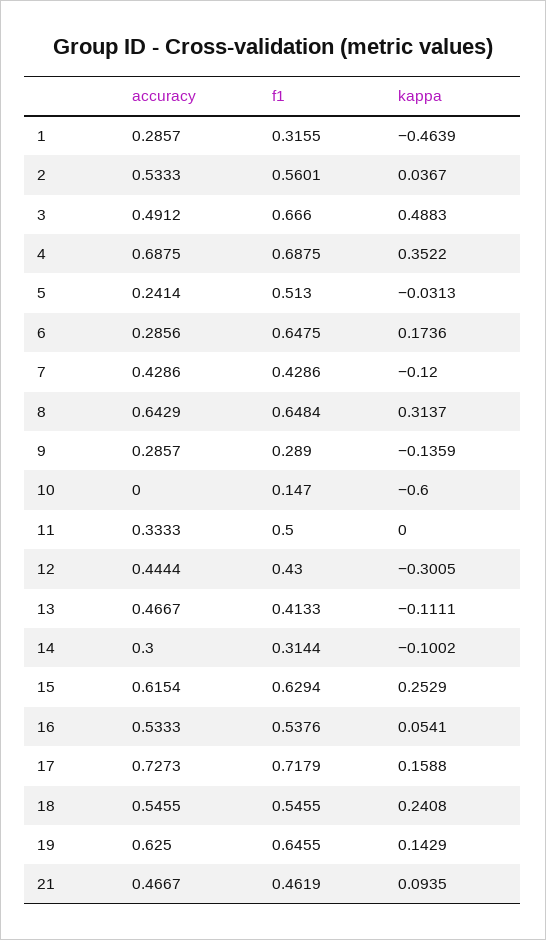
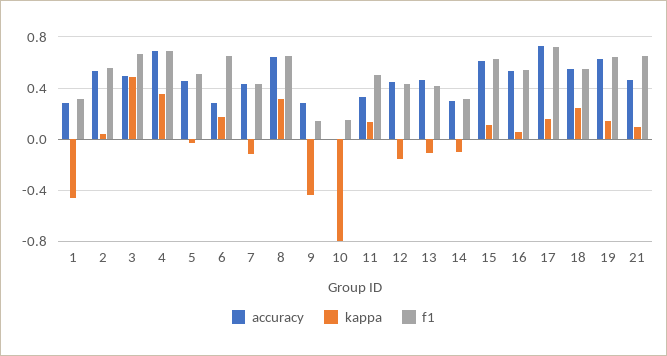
  {
    "accuracy": {
      "1": 0.2857,
      "2": 0.5333,
      "3": 0.4912,
      "4": 0.6875,
-     "5": 0.2414,
+     "5": 0.45,
      "6": 0.2856,
      "7": 0.4286,
      "8": 0.6429,
      "9": 0.2857,
      "10": 0,
      "11": 0.3333,
      "12": 0.4444,
      "13": 0.4667,
      "14": 0.3,
      "15": 0.6154,
      "16": 0.5333,
      "17": 0.7273,
      "18": 0.5455,
      "19": 0.625,
      "21": 0.4667
    },
    "f1": {
      "1": 0.3155,
      "2": 0.5601,
      "3": 0.666,
      "4": 0.6875,
      "5": 0.513,
      "6": 0.6475,
      "7": 0.4286,
      "8": 0.6484,
-     "9": 0.289,
+     "9": 0.15,
      "10": 0.147,
      "11": 0.5,
      "12": 0.43,
      "13": 0.4133,
      "14": 0.3144,
      "15": 0.6294,
      "16": 0.5376,
      "17": 0.7179,
      "18": 0.5455,
      "19": 0.6455,
-     "21": 0.4619
+     "21": 0.65
    },
    "kappa": {
      "1": -0.4639,
      "2": 0.0367,
      "3": 0.4883,
      "4": 0.3522,
      "5": -0.0313,
      "6": 0.1736,
      "7": -0.12,
      "8": 0.3137,
-     "9": -0.1359,
+     "9": -0.45,
-     "10": -0.6,
+     "10": -0.8,
-     "11": 0,
+     "11": 0.15,
-     "12": -0.3005,
+     "12": -0.15,
      "13": -0.1111,
      "14": -0.1002,
-     "15": 0.2529,
+     "15": 0.1,
      "16": 0.0541,
      "17": 0.1588,
      "18": 0.2408,
      "19": 0.1429,
      "21": 0.0935
    }
  }

